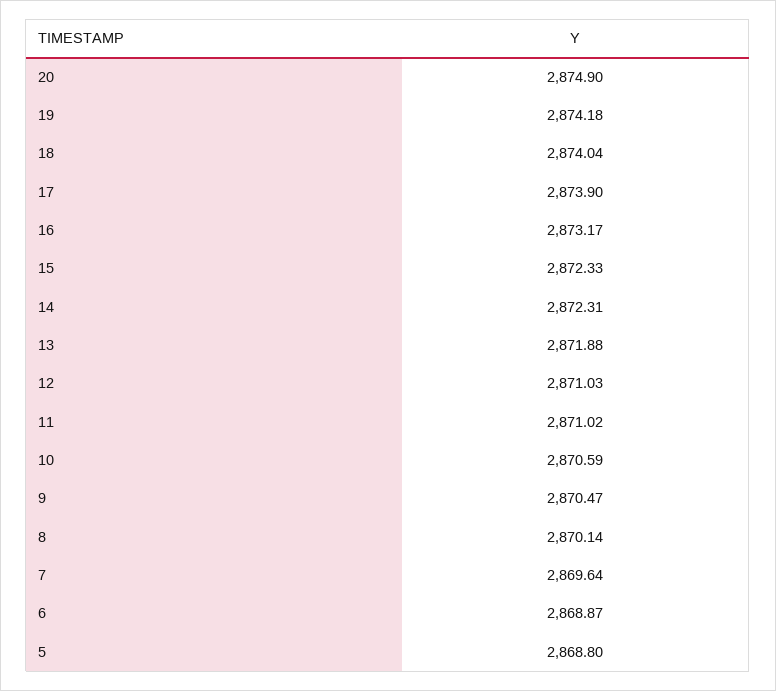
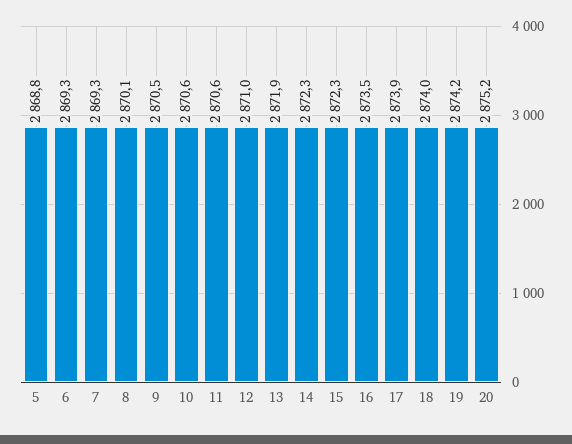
  {
-   "20": 2874.9,
+   "20": 2875.2,
    "19": 2874.18,
    "18": 2874.04,
    "17": 2873.9,
-   "16": 2873.17,
+   "16": 2873.5,
    "15": 2872.33,
    "14": 2872.31,
    "13": 2871.88,
    "12": 2871.03,
-   "11": 2871.02,
+   "11": 2870.6,
    "10": 2870.59,
    "9": 2870.47,
    "8": 2870.14,
-   "7": 2869.64,
+   "7": 2869.3,
-   "6": 2868.87,
+   "6": 2869.3,
    "5": 2868.8
  }

